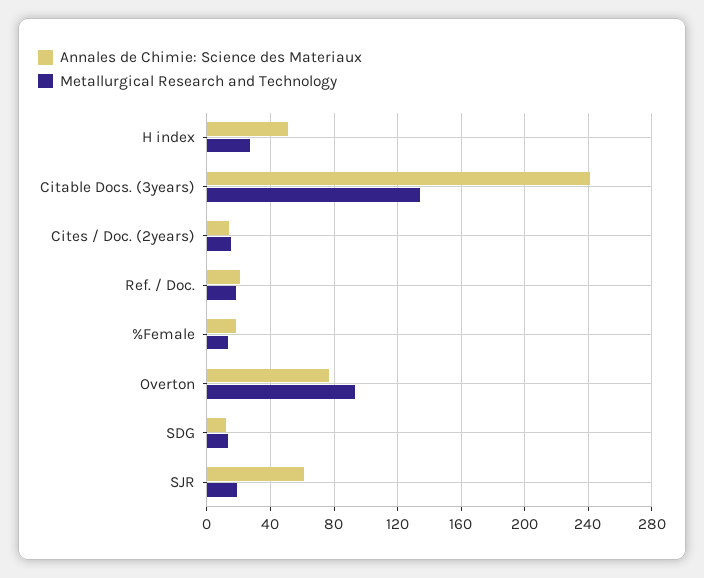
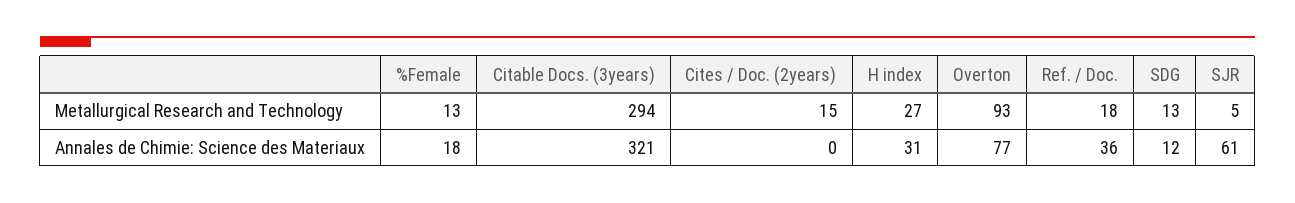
  {
    "Annales de Chimie: Science des Materiaux": {
-     "H index": 50,
+     "H index": 31,
-     "Citable Docs. (3years)": 240,
+     "Citable Docs. (3years)": 321,
-     "Cites / Doc. (2years)": 15,
+     "Cites / Doc. (2years)": 0,
-     "Ref. / Doc.": 20,
+     "Ref. / Doc.": 36,
      "%Female": 18,
      "Overton": 77,
      "SDG": 12,
      "SJR": 61
    },
    "Metallurgical Research and Technology": {
      "H index": 27,
-     "Citable Docs. (3years)": 135,
+     "Citable Docs. (3years)": 294,
      "Cites / Doc. (2years)": 15,
      "Ref. / Doc.": 18,
      "%Female": 13,
      "Overton": 93,
      "SDG": 13,
-     "SJR": 20
+     "SJR": 5
    }
  }

